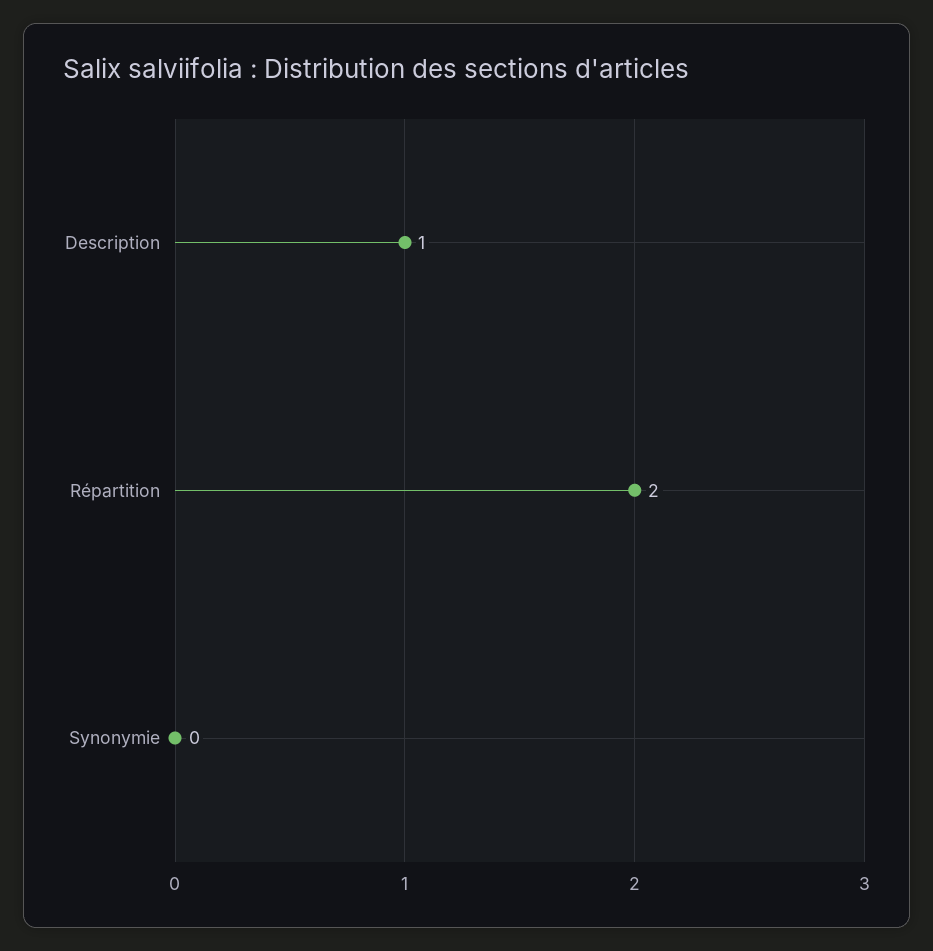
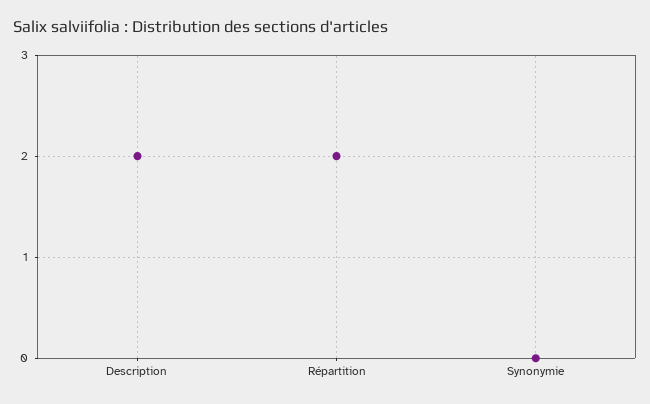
  {
-   "Description": 1,
+   "Description": 2,
    "Répartition": 2,
    "Synonymie": 0
  }

